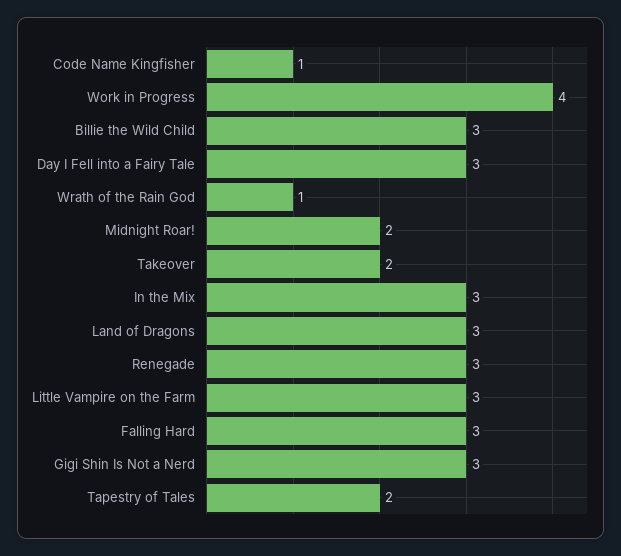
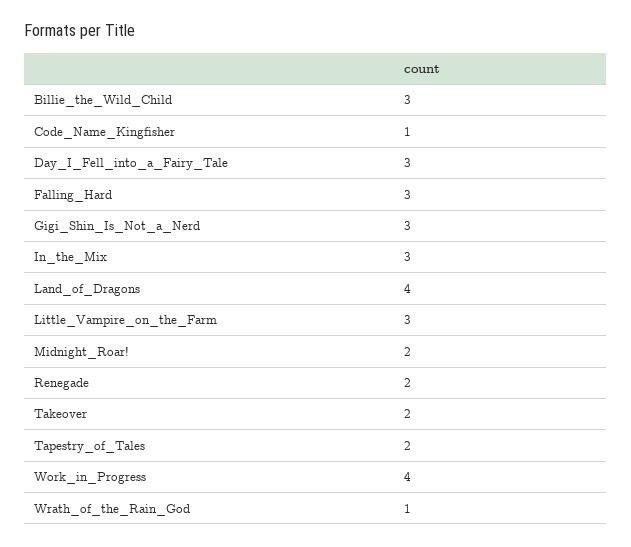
  {
    "Code Name Kingfisher": 1,
    "Work in Progress": 4,
    "Billie the Wild Child": 3,
    "Day I Fell into a Fairy Tale": 3,
    "Wrath of the Rain God": 1,
    "Midnight Roar!": 2,
    "Takeover": 2,
    "In the Mix": 3,
-   "Land of Dragons": 3,
+   "Land of Dragons": 4,
-   "Renegade": 3,
+   "Renegade": 2,
    "Little Vampire on the Farm": 3,
    "Falling Hard": 3,
    "Gigi Shin Is Not a Nerd": 3,
    "Tapestry of Tales": 2
  }

